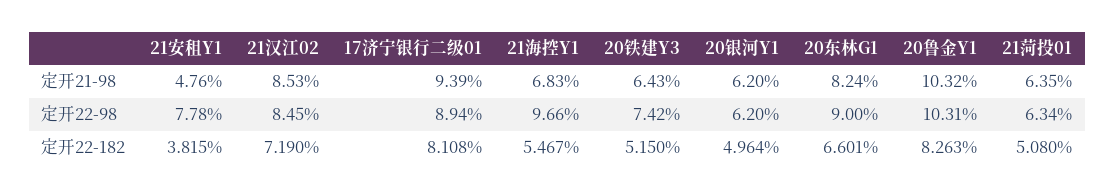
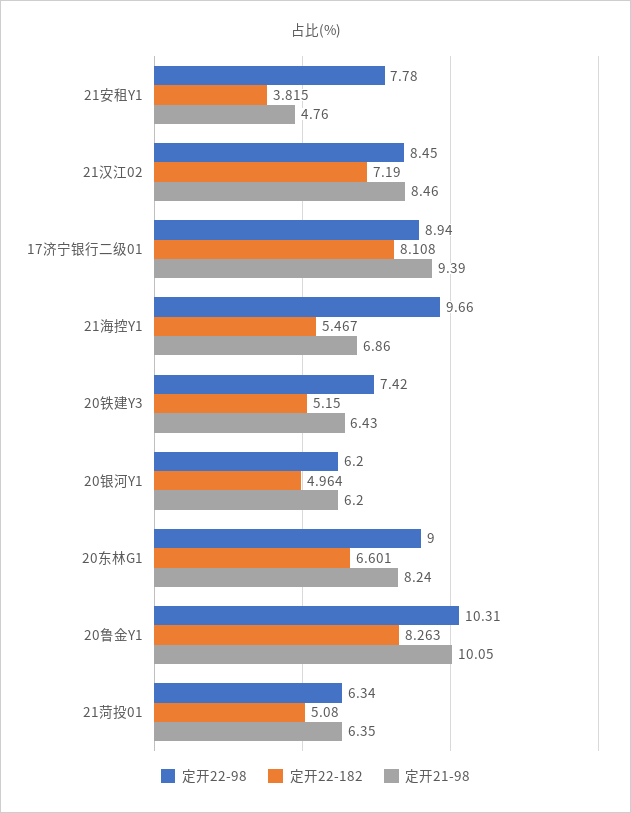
  {
    "定开21-98": {
      "21安租Y1": 4.76,
-     "21汉江02": 8.53,
+     "21汉江02": 8.46,
      "17济宁银行二级01": 9.39,
-     "21海控Y1": 6.83,
+     "21海控Y1": 6.86,
      "20铁建Y3": 6.43,
      "20银河Y1": 6.2,
      "20东林G1": 8.24,
-     "20鲁金Y1": 10.32,
+     "20鲁金Y1": 10.05,
      "21菏投01": 6.35
    },
    "定开22-98": {
      "21安租Y1": 7.78,
      "21汉江02": 8.45,
      "17济宁银行二级01": 8.94,
      "21海控Y1": 9.66,
      "20铁建Y3": 7.42,
      "20银河Y1": 6.2,
      "20东林G1": 9,
      "20鲁金Y1": 10.31,
      "21菏投01": 6.34
    },
    "定开22-182": {
      "21安租Y1": 3.815,
      "21汉江02": 7.19,
      "17济宁银行二级01": 8.108,
      "21海控Y1": 5.467,
      "20铁建Y3": 5.15,
      "20银河Y1": 4.964,
      "20东林G1": 6.601,
      "20鲁金Y1": 8.263,
      "21菏投01": 5.08
    }
  }

